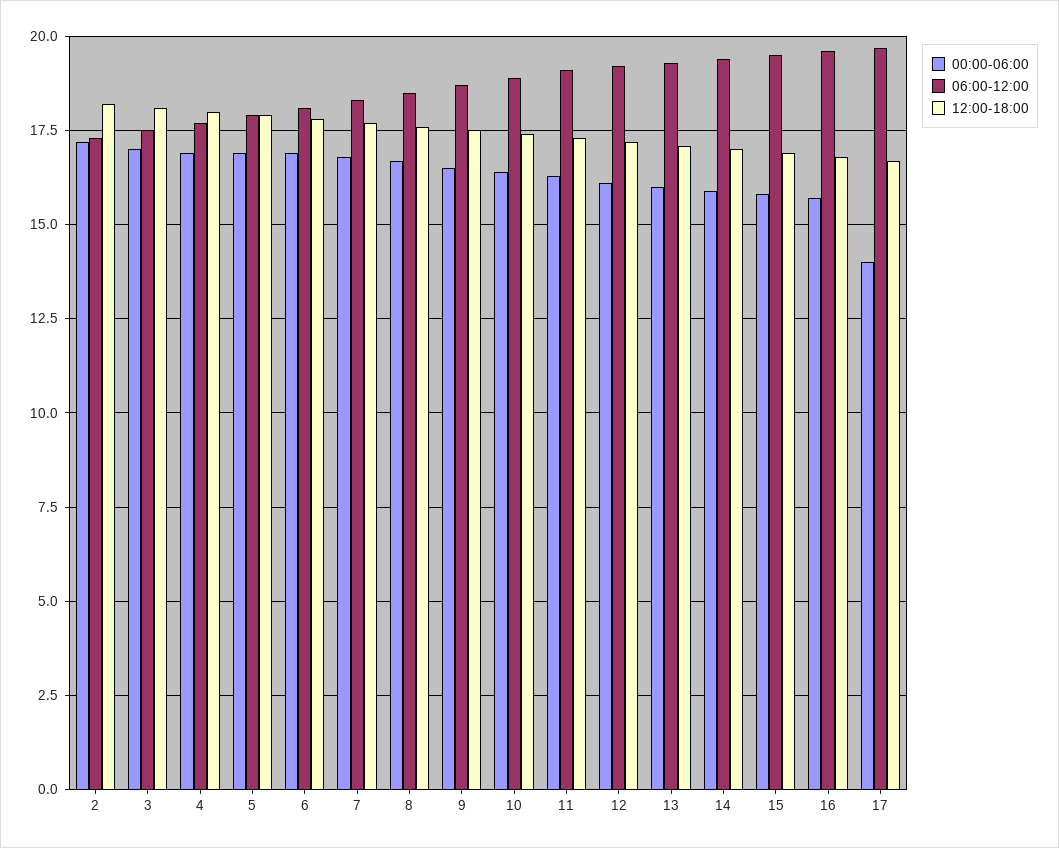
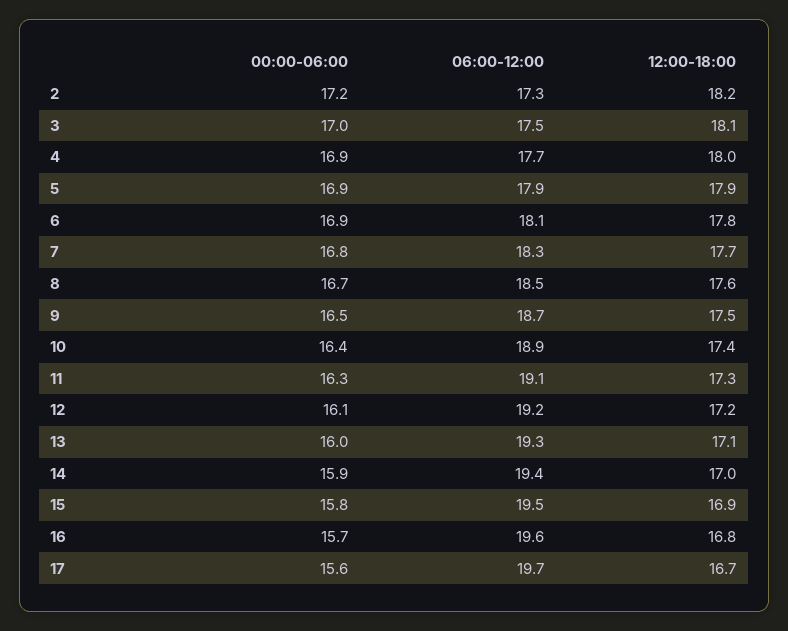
  {
    "00:00-06:00": {
      "2": 17.2,
      "3": 17,
      "4": 16.9,
      "5": 16.9,
      "6": 16.9,
      "7": 16.8,
      "8": 16.7,
      "9": 16.5,
      "10": 16.4,
      "11": 16.3,
      "12": 16.1,
      "13": 16,
      "14": 15.9,
      "15": 15.8,
      "16": 15.7,
-     "17": 14
+     "17": 15.6
    },
    "06:00-12:00": {
      "2": 17.3,
      "3": 17.5,
      "4": 17.7,
      "5": 17.9,
      "6": 18.1,
      "7": 18.3,
      "8": 18.5,
      "9": 18.7,
      "10": 18.9,
      "11": 19.1,
      "12": 19.2,
      "13": 19.3,
      "14": 19.4,
      "15": 19.5,
      "16": 19.6,
      "17": 19.7
    },
    "12:00-18:00": {
      "2": 18.2,
      "3": 18.1,
      "4": 18,
      "5": 17.9,
      "6": 17.8,
      "7": 17.7,
      "8": 17.6,
      "9": 17.5,
      "10": 17.4,
      "11": 17.3,
      "12": 17.2,
      "13": 17.1,
      "14": 17,
      "15": 16.9,
      "16": 16.8,
      "17": 16.7
    }
  }

